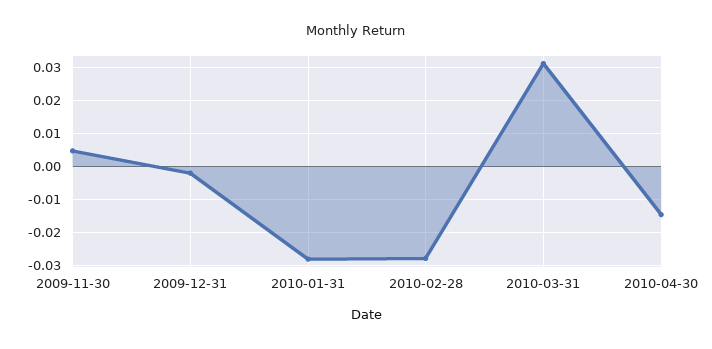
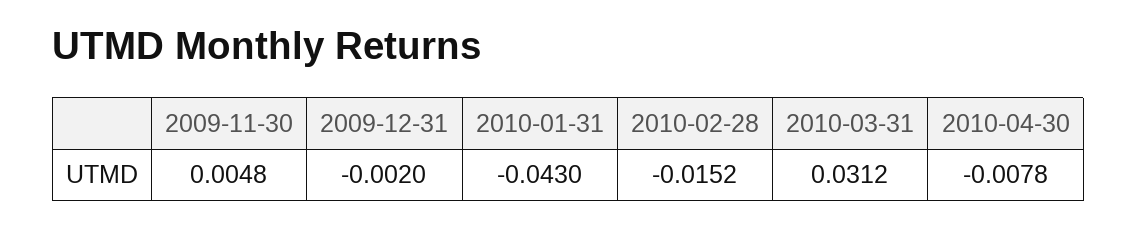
  {
    "2009-11-30": 0.0048,
    "2009-12-31": -0.002,
-   "2010-01-31": -0.028,
+   "2010-01-31": -0.043,
-   "2010-02-28": -0.028,
+   "2010-02-28": -0.0152,
    "2010-03-31": 0.0312,
-   "2010-04-30": -0.014
+   "2010-04-30": -0.0078
  }

